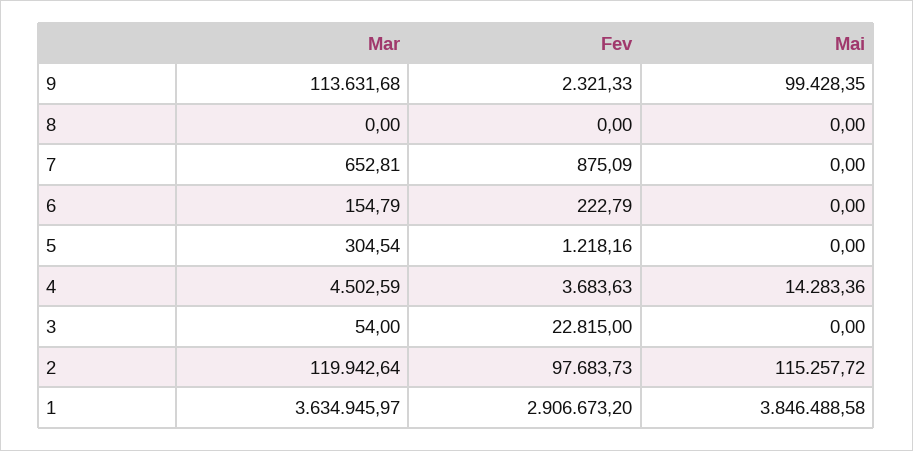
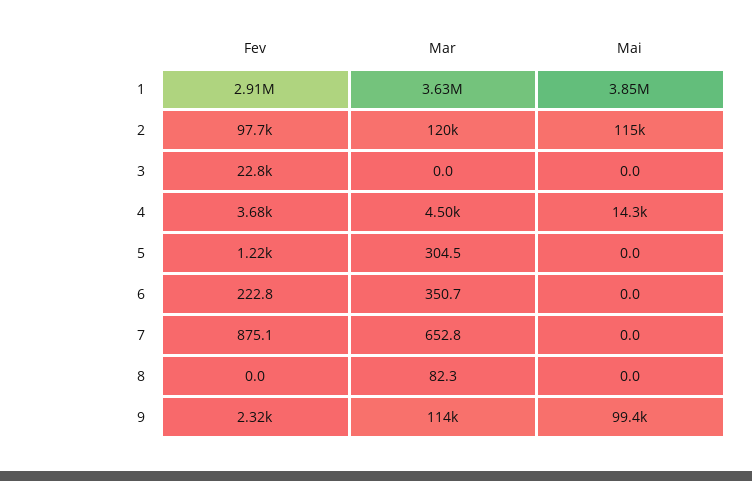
  {
    "Mar": {
      "9": 113631.68,
-     "8": 0,
+     "8": 82.3,
      "7": 652.81,
-     "6": 154.79,
+     "6": 350.7,
      "5": 304.54,
      "4": 4502.59,
-     "3": 54,
+     "3": 0,
      "2": 119942.64,
      "1": 3634945.97
    },
    "Fev": {
      "9": 2321.33,
      "8": 0,
      "7": 875.09,
      "6": 222.79,
      "5": 1218.16,
      "4": 3683.63,
      "3": 22815,
      "2": 97683.73,
      "1": 2906673.2
    },
    "Mai": {
      "9": 99428.35,
      "8": 0,
      "7": 0,
      "6": 0,
      "5": 0,
      "4": 14283.36,
      "3": 0,
      "2": 115257.72,
      "1": 3846488.58
    }
  }

